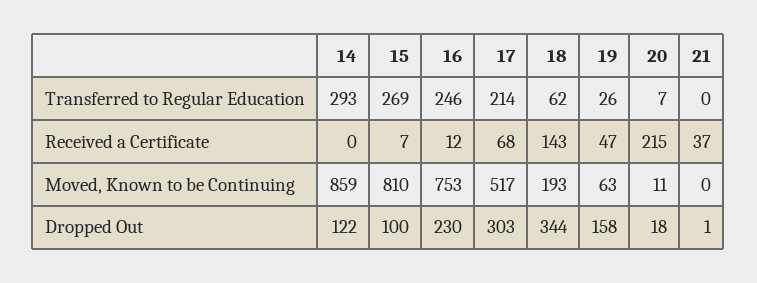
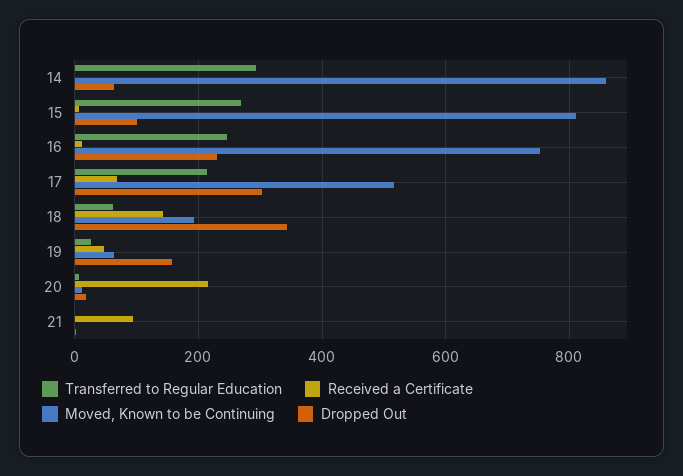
  {
    "Transferred to Regular Education": {
      "14": 293,
      "15": 269,
      "16": 246,
      "17": 214,
      "18": 62,
      "19": 26,
      "20": 7,
      "21": 0
    },
    "Received a Certificate": {
      "14": 0,
      "15": 7,
      "16": 12,
      "17": 68,
      "18": 143,
      "19": 47,
      "20": 215,
-     "21": 37
+     "21": 100
    },
    "Moved, Known to be Continuing": {
      "14": 859,
      "15": 810,
      "16": 753,
      "17": 517,
      "18": 193,
      "19": 63,
      "20": 11,
      "21": 0
    },
    "Dropped Out": {
-     "14": 122,
+     "14": 60,
      "15": 100,
      "16": 230,
      "17": 303,
      "18": 344,
      "19": 158,
      "20": 18,
      "21": 1
    }
  }

